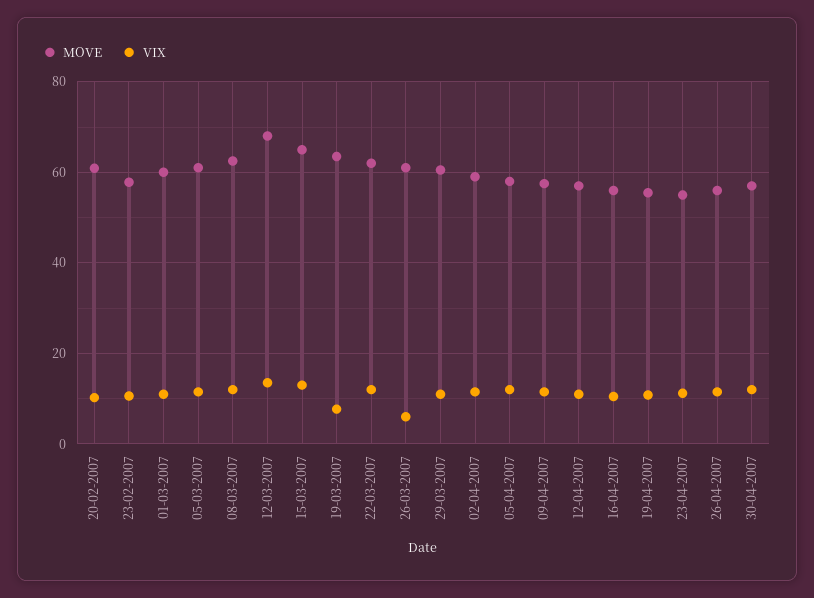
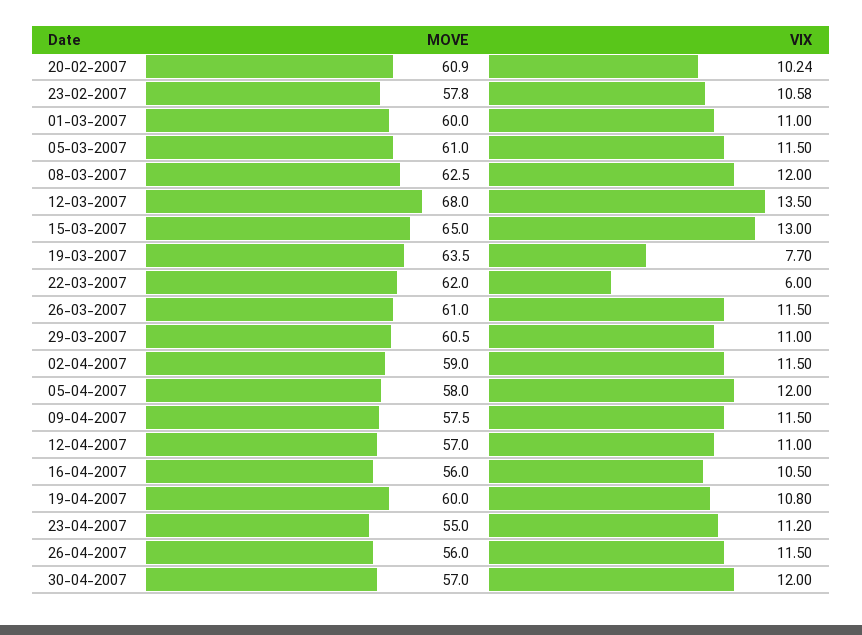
  {
    "MOVE": {
      "20-02-2007": 60.9,
      "23-02-2007": 57.8,
      "01-03-2007": 60,
      "05-03-2007": 61,
      "08-03-2007": 62.5,
      "12-03-2007": 68,
      "15-03-2007": 65,
      "19-03-2007": 63.5,
      "22-03-2007": 62,
      "26-03-2007": 61,
      "29-03-2007": 60.5,
      "02-04-2007": 59,
      "05-04-2007": 58,
      "09-04-2007": 57.5,
      "12-04-2007": 57,
      "16-04-2007": 56,
-     "19-04-2007": 56,
+     "19-04-2007": 60,
      "23-04-2007": 55,
      "26-04-2007": 56,
      "30-04-2007": 57
    },
    "VIX": {
      "20-02-2007": 10.24,
      "23-02-2007": 10.58,
      "01-03-2007": 11,
      "05-03-2007": 11.5,
      "08-03-2007": 12,
      "12-03-2007": 13.5,
      "15-03-2007": 13,
      "19-03-2007": 7.7,
-     "22-03-2007": 12,
+     "22-03-2007": 6,
-     "26-03-2007": 6,
+     "26-03-2007": 11.5,
      "29-03-2007": 11,
      "02-04-2007": 11.5,
      "05-04-2007": 12,
      "09-04-2007": 11.5,
      "12-04-2007": 11,
      "16-04-2007": 10.5,
      "19-04-2007": 10.8,
      "23-04-2007": 11.2,
      "26-04-2007": 11.5,
      "30-04-2007": 12
    }
  }

